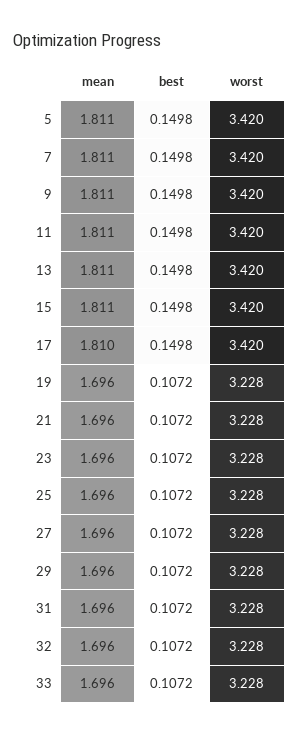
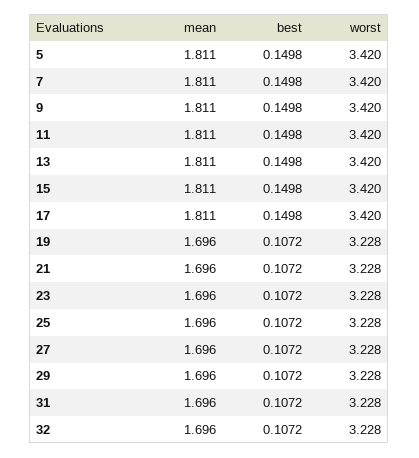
  {
    "mean": {
      "5": 1.811,
      "7": 1.811,
      "9": 1.811,
      "11": 1.811,
      "13": 1.811,
      "15": 1.811,
-     "17": 1.81,
+     "17": 1.811,
      "19": 1.696,
      "21": 1.696,
      "23": 1.696,
      "25": 1.696,
      "27": 1.696,
      "29": 1.696,
      "31": 1.696,
-     "32": 1.696,
+     "32": 1.696
-     "33": 1.696
    },
    "best": {
      "5": 0.1498,
      "7": 0.1498,
      "9": 0.1498,
      "11": 0.1498,
      "13": 0.1498,
      "15": 0.1498,
      "17": 0.1498,
      "19": 0.1072,
      "21": 0.1072,
      "23": 0.1072,
      "25": 0.1072,
      "27": 0.1072,
      "29": 0.1072,
      "31": 0.1072,
-     "32": 0.1072,
+     "32": 0.1072
-     "33": 0.1072
    },
    "worst": {
      "5": 3.42,
      "7": 3.42,
      "9": 3.42,
      "11": 3.42,
      "13": 3.42,
      "15": 3.42,
      "17": 3.42,
      "19": 3.228,
      "21": 3.228,
      "23": 3.228,
      "25": 3.228,
      "27": 3.228,
      "29": 3.228,
      "31": 3.228,
-     "32": 3.228,
+     "32": 3.228
-     "33": 3.228
    }
  }

